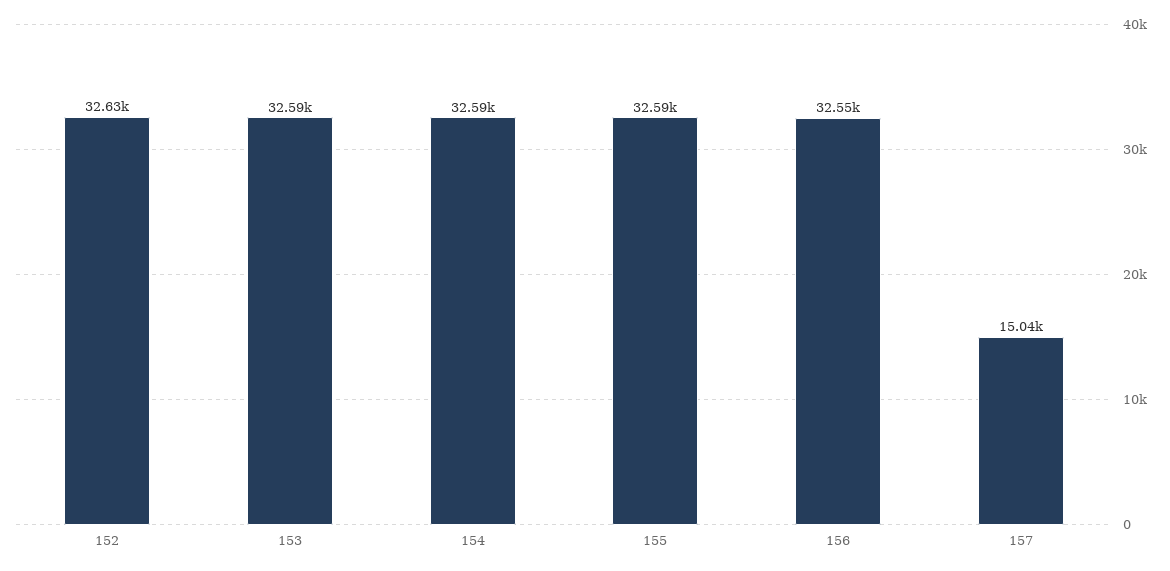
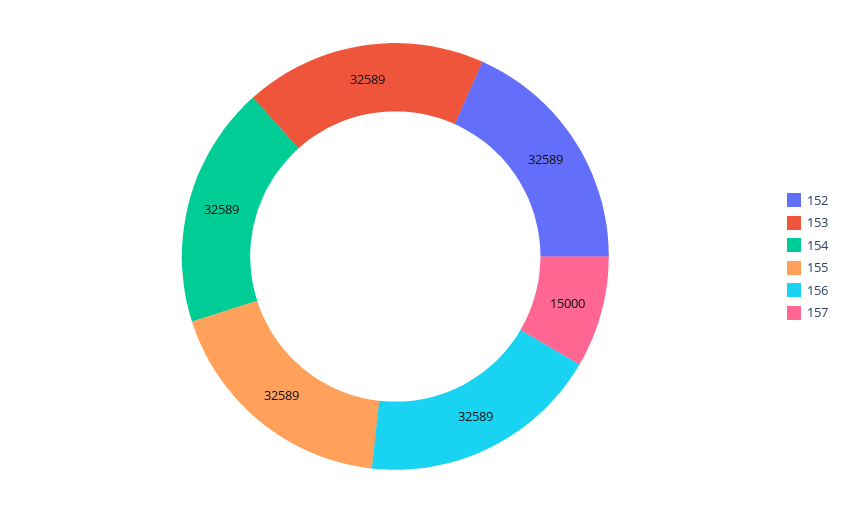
  {
-   "152": 32630,
+   "152": 32589,
    "153": 32589,
    "154": 32589,
    "155": 32589,
-   "156": 32550,
+   "156": 32589,
-   "157": 15040
+   "157": 15000
  }

